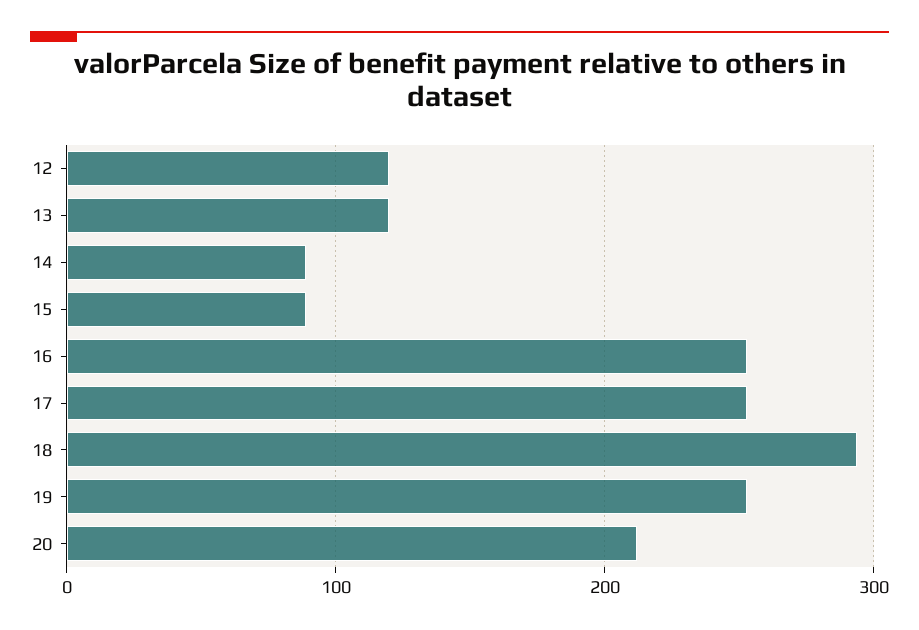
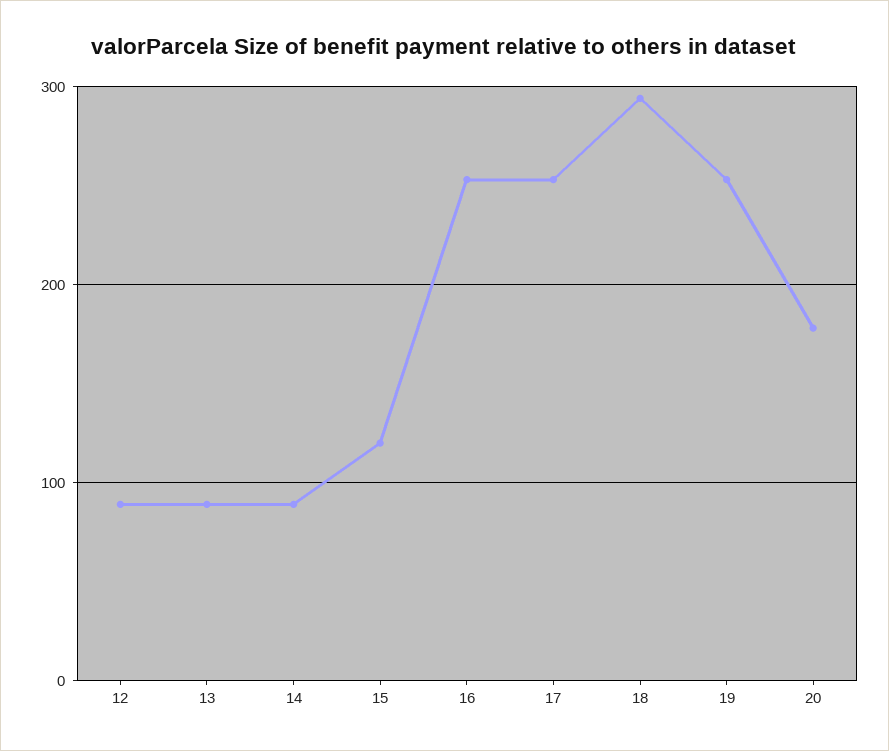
  {
-   "12": 120,
+   "12": 90,
-   "13": 120,
+   "13": 90,
    "14": 90,
-   "15": 90,
+   "15": 120,
    "16": 250,
    "17": 250,
    "18": 290,
    "19": 250,
-   "20": 210
+   "20": 180
  }

